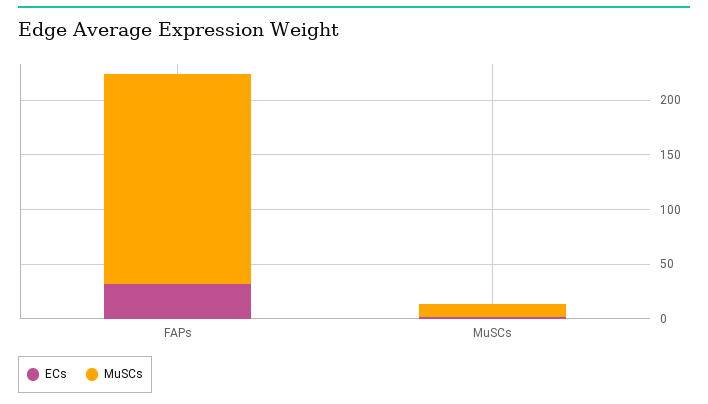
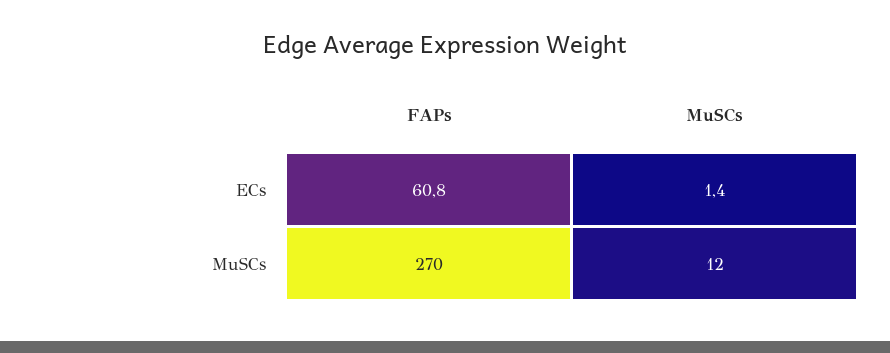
  {
    "ECs": {
-     "FAPs": 30,
+     "FAPs": 60.8,
      "MuSCs": 1.4
    },
    "MuSCs": {
-     "FAPs": 190,
+     "FAPs": 270,
      "MuSCs": 12
    }
  }

